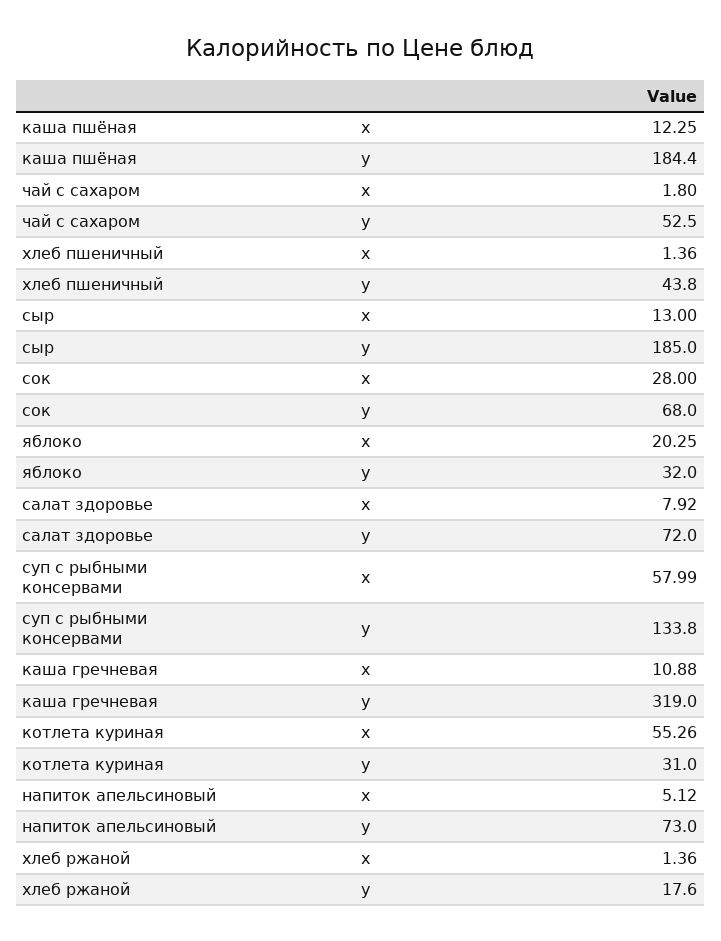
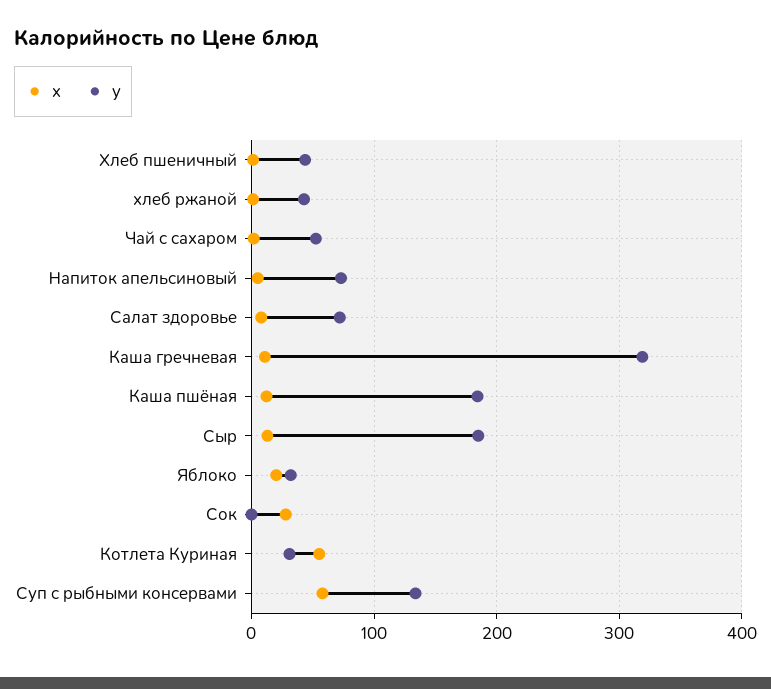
  {
    "x": {
      "каша пшёная": 12.25,
      "чай с сахаром": 1.8,
      "хлеб пшеничный": 1.36,
      "сыр": 13,
      "сок": 28,
      "яблоко": 20.25,
      "салат здоровье": 7.92,
      "суп с рыбными консервами": 57.99,
      "каша гречневая": 10.88,
      "котлета куриная": 55.26,
      "напиток апельсиновый": 5.12,
      "хлеб ржаной": 1.36
    },
    "y": {
      "каша пшёная": 184.4,
      "чай с сахаром": 52.5,
      "хлеб пшеничный": 43.8,
      "сыр": 185,
-     "сок": 68,
+     "сок": 0,
      "яблоко": 32,
      "салат здоровье": 72,
      "суп с рыбными консервами": 133.8,
      "каша гречневая": 319,
      "котлета куриная": 31,
      "напиток апельсиновый": 73,
-     "хлеб ржаной": 17.6
+     "хлеб ржаной": 40
    }
  }

